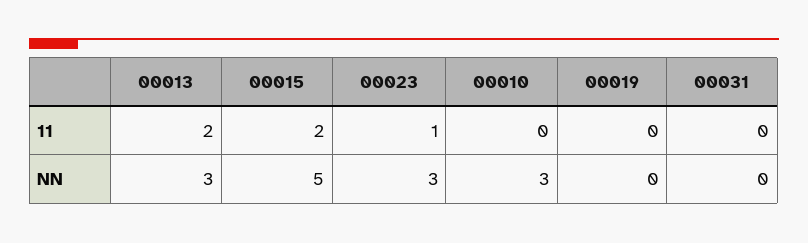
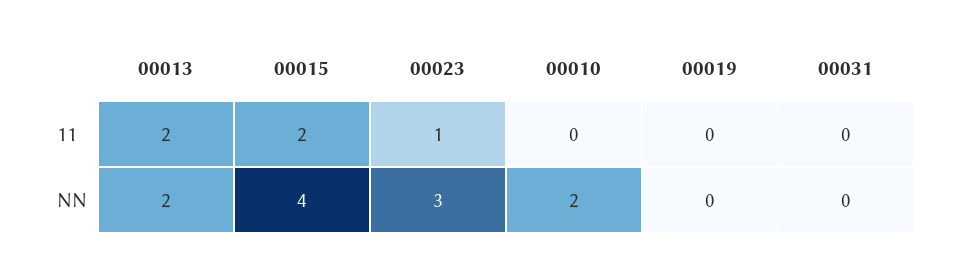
  {
    "00013": {
      "11": 2,
-     "NN": 3
+     "NN": 2
    },
    "00015": {
      "11": 2,
-     "NN": 5
+     "NN": 4
    },
    "00023": {
      "11": 1,
      "NN": 3
    },
    "00010": {
      "11": 0,
-     "NN": 3
+     "NN": 2
    },
    "00019": {
      "11": 0,
      "NN": 0
    },
    "00031": {
      "11": 0,
      "NN": 0
    }
  }

